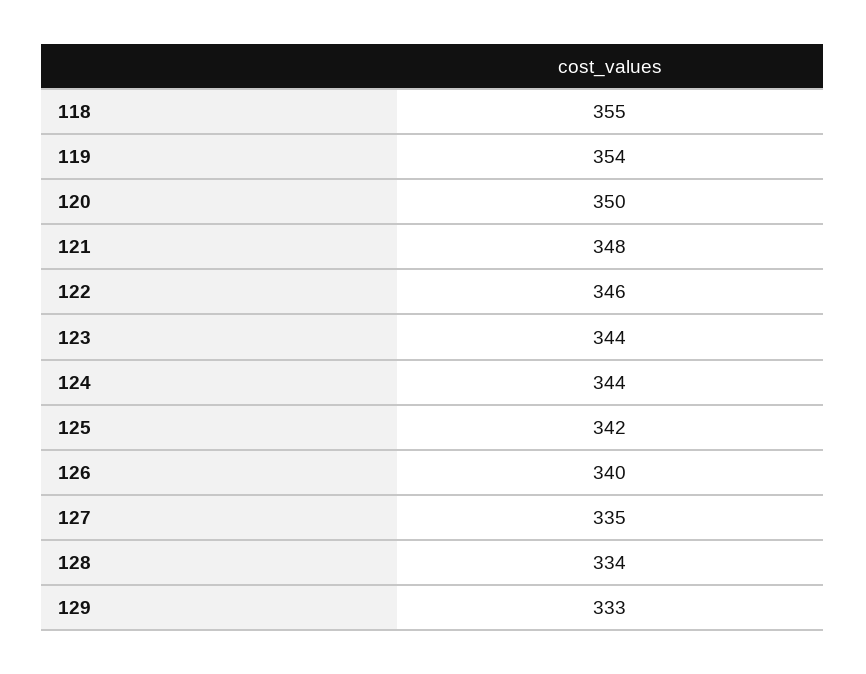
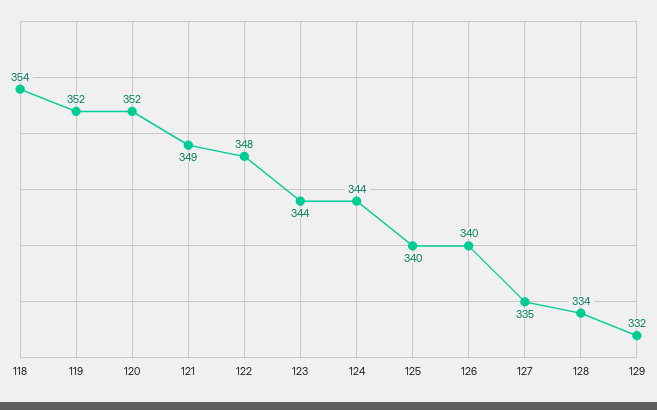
  {
-   "118": 355,
+   "118": 354,
-   "119": 354,
+   "119": 352,
-   "120": 350,
+   "120": 352,
-   "121": 348,
+   "121": 349,
-   "122": 346,
+   "122": 348,
    "123": 344,
    "124": 344,
-   "125": 342,
+   "125": 340,
    "126": 340,
    "127": 335,
    "128": 334,
-   "129": 333
+   "129": 332
  }

